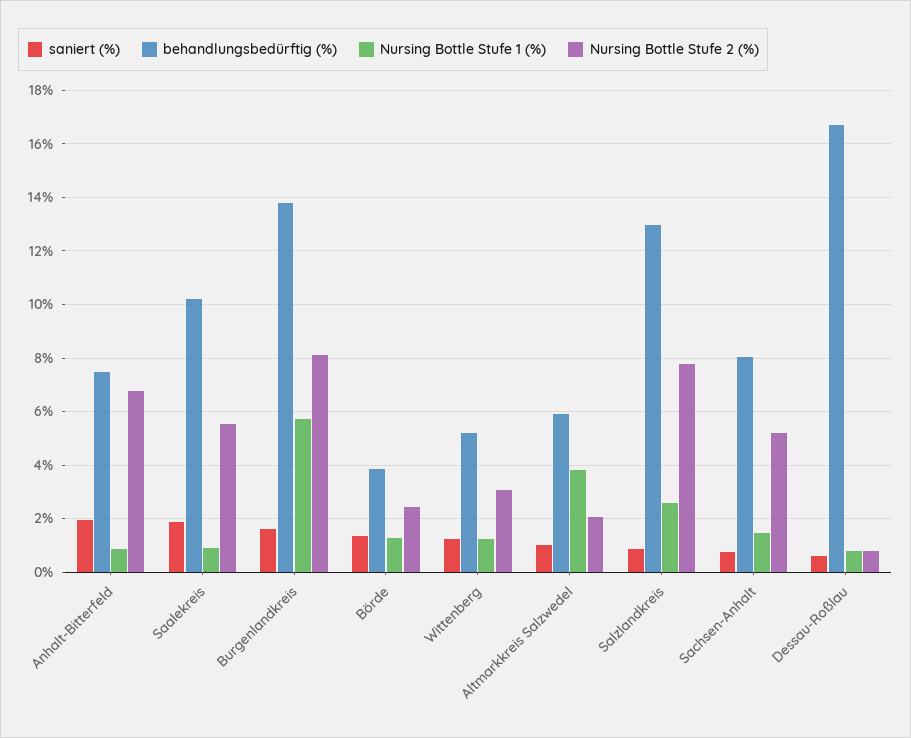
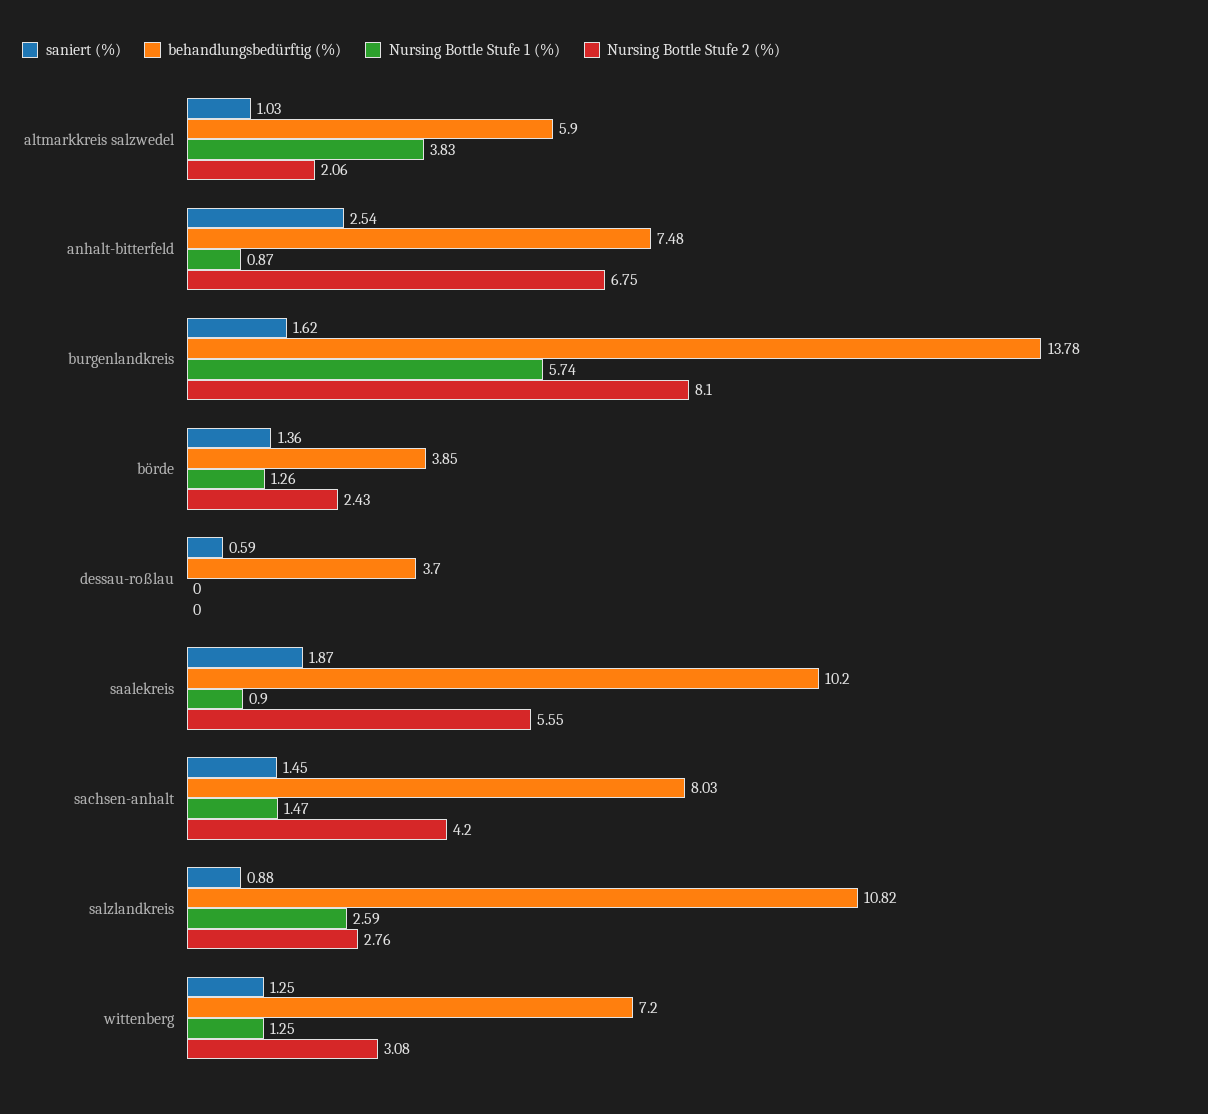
  {
    "saniert (%)": {
-     "Anhalt-Bitterfeld": 2,
+     "Anhalt-Bitterfeld": 2.54,
      "Saalekreis": 1.87,
      "Burgenlandkreis": 1.62,
      "Börde": 1.36,
      "Wittenberg": 1.25,
      "Altmarkkreis Salzwedel": 1.03,
      "Salzlandkreis": 0.88,
-     "Sachsen-Anhalt": 0.75,
+     "Sachsen-Anhalt": 1.45,
      "Dessau-Roßlau": 0.59
    },
    "behandlungsbedürftig (%)": {
      "Anhalt-Bitterfeld": 7.48,
      "Saalekreis": 10.2,
      "Burgenlandkreis": 13.78,
      "Börde": 3.85,
-     "Wittenberg": 5.25,
+     "Wittenberg": 7.2,
      "Altmarkkreis Salzwedel": 5.9,
-     "Salzlandkreis": 13,
+     "Salzlandkreis": 10.82,
      "Sachsen-Anhalt": 8.03,
-     "Dessau-Roßlau": 16.75
+     "Dessau-Roßlau": 3.7
    },
    "Nursing Bottle Stufe 1 (%)": {
      "Anhalt-Bitterfeld": 0.87,
      "Saalekreis": 0.9,
      "Burgenlandkreis": 5.74,
      "Börde": 1.26,
      "Wittenberg": 1.25,
      "Altmarkkreis Salzwedel": 3.83,
      "Salzlandkreis": 2.59,
      "Sachsen-Anhalt": 1.47,
-     "Dessau-Roßlau": 0.75
+     "Dessau-Roßlau": 0
    },
    "Nursing Bottle Stufe 2 (%)": {
      "Anhalt-Bitterfeld": 6.75,
      "Saalekreis": 5.55,
      "Burgenlandkreis": 8.1,
      "Börde": 2.43,
      "Wittenberg": 3.08,
      "Altmarkkreis Salzwedel": 2.06,
-     "Salzlandkreis": 7.75,
+     "Salzlandkreis": 2.76,
-     "Sachsen-Anhalt": 5.25,
+     "Sachsen-Anhalt": 4.2,
-     "Dessau-Roßlau": 0.75
+     "Dessau-Roßlau": 0
    }
  }

